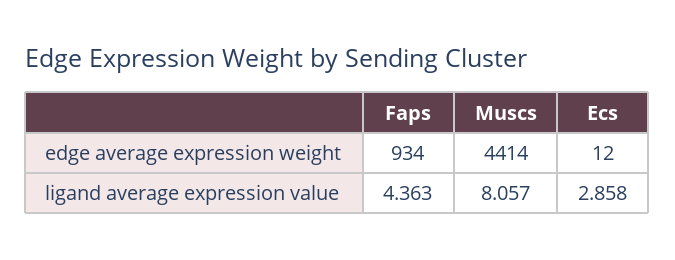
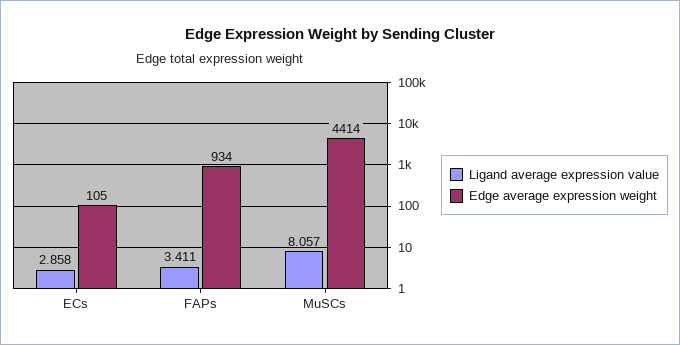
  {
    "edge average expression weight": {
      "Faps": 934,
      "Muscs": 4414,
-     "Ecs": 12
+     "Ecs": 105
    },
    "ligand average expression value": {
-     "Faps": 4.363,
+     "Faps": 3.411,
      "Muscs": 8.057,
      "Ecs": 2.858
    }
  }

